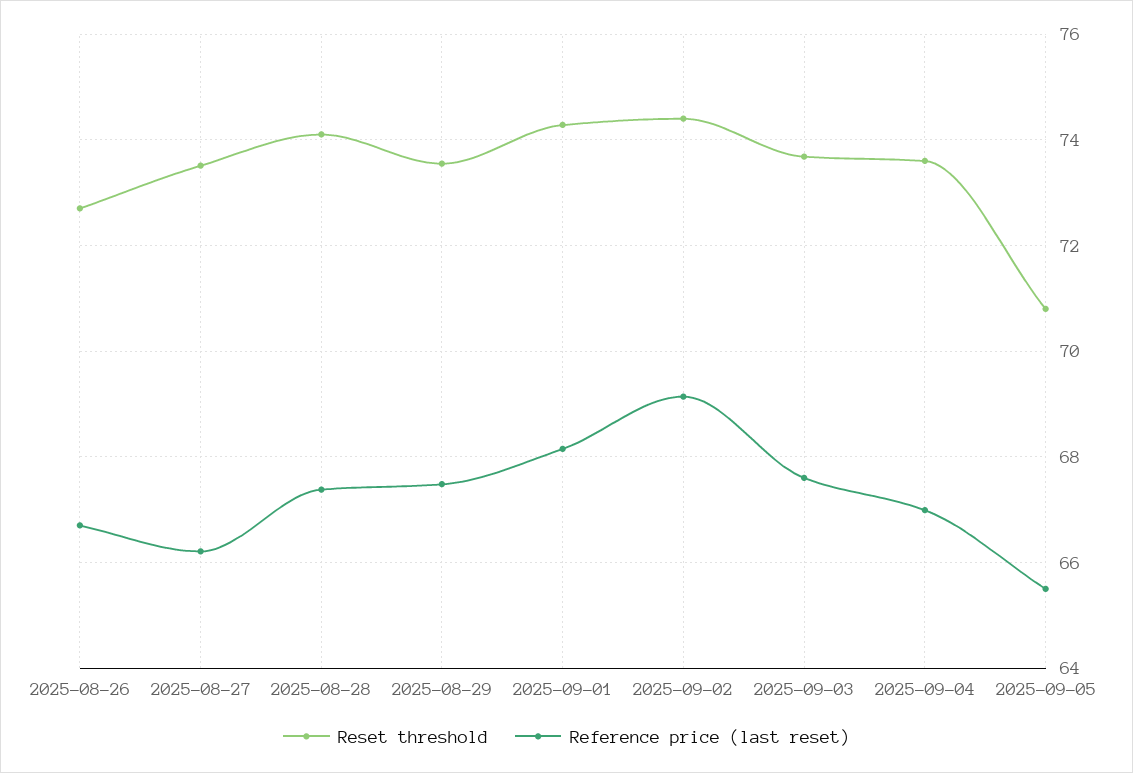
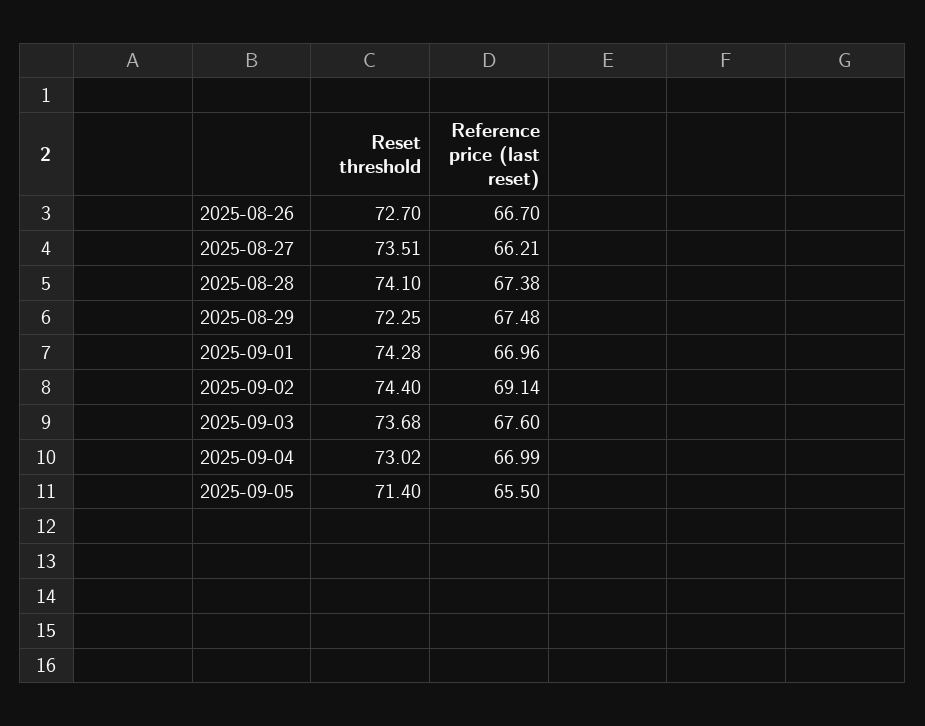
  {
    "Reset threshold": {
      "2025-08-26": 72.7,
      "2025-08-27": 73.51,
      "2025-08-28": 74.1,
-     "2025-08-29": 73.6,
+     "2025-08-29": 72.25,
      "2025-09-01": 74.28,
      "2025-09-02": 74.4,
      "2025-09-03": 73.68,
-     "2025-09-04": 73.6,
+     "2025-09-04": 73.02,
-     "2025-09-05": 70.8
+     "2025-09-05": 71.4
    },
    "Reference price (last reset)": {
      "2025-08-26": 66.7,
      "2025-08-27": 66.21,
      "2025-08-28": 67.38,
      "2025-08-29": 67.48,
-     "2025-09-01": 68.2,
+     "2025-09-01": 66.96,
      "2025-09-02": 69.14,
      "2025-09-03": 67.6,
      "2025-09-04": 66.99,
      "2025-09-05": 65.5
    }
  }

